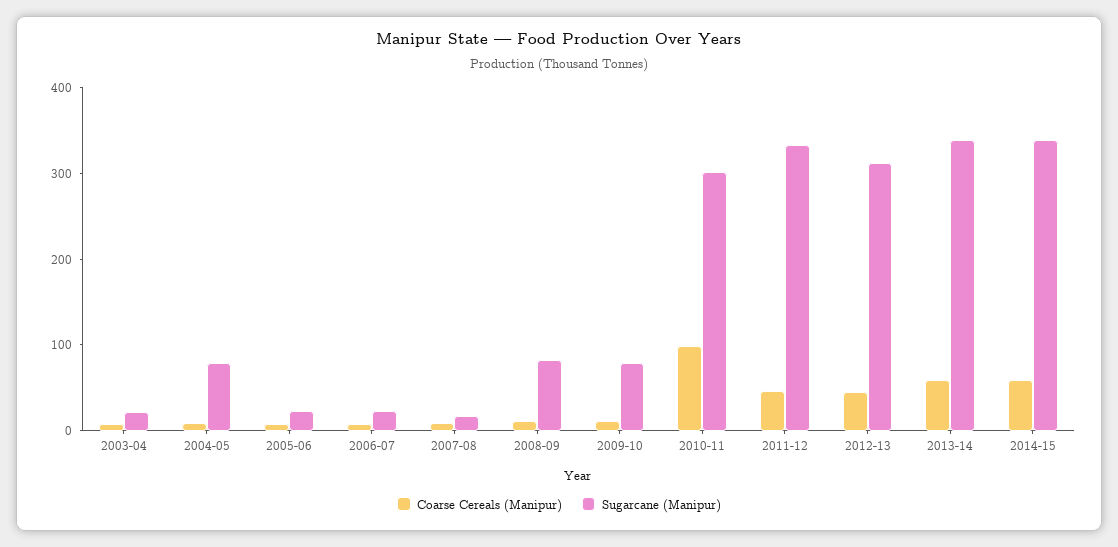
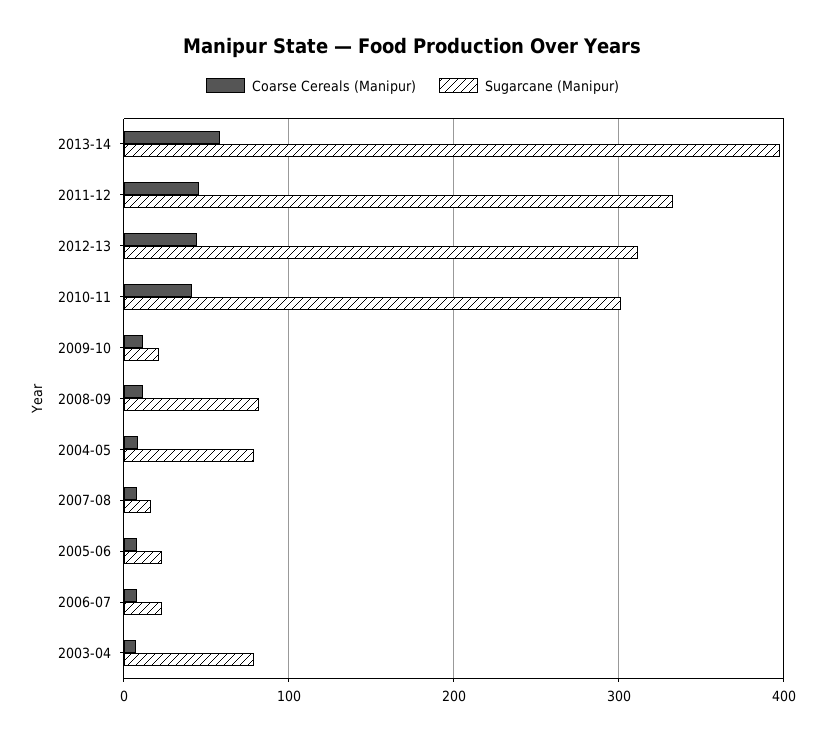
  {
    "Coarse Cereals (Manipur)": {
      "2003-04": 10,
      "2004-05": 10,
      "2005-06": 10,
      "2006-07": 10,
      "2007-08": 10,
      "2008-09": 10,
      "2009-10": 10,
-     "2010-11": 100,
+     "2010-11": 40,
      "2011-12": 50,
      "2012-13": 40,
-     "2013-14": 60,
+     "2013-14": 60
-     "2014-15": 60
    },
    "Sugarcane (Manipur)": {
-     "2003-04": 20,
+     "2003-04": 80,
      "2004-05": 80,
      "2005-06": 20,
      "2006-07": 20,
      "2007-08": 20,
      "2008-09": 80,
-     "2009-10": 80,
+     "2009-10": 20,
      "2010-11": 300,
      "2011-12": 330,
      "2012-13": 310,
-     "2013-14": 340,
+     "2013-14": 400
-     "2014-15": 340
    }
  }

